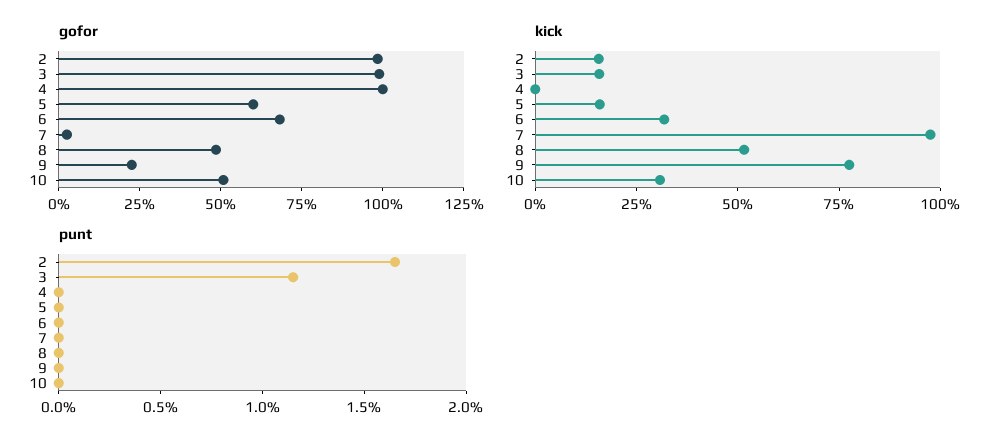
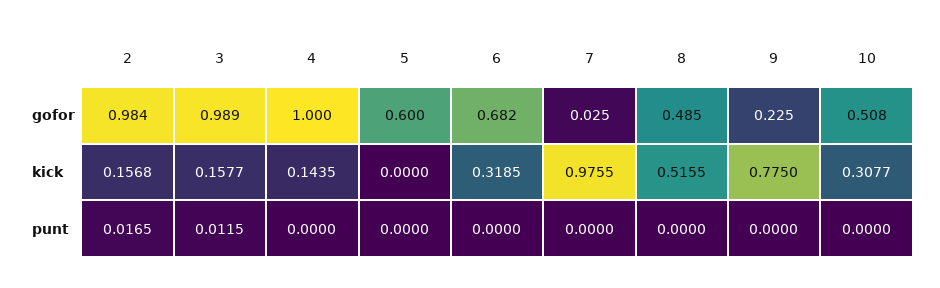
  {
    "gofor": {
      "2": 0.984,
      "3": 0.989,
      "4": 1,
      "5": 0.6,
      "6": 0.682,
      "7": 0.025,
      "8": 0.485,
      "9": 0.225,
      "10": 0.508
    },
    "kick": {
      "2": 0.1568,
      "3": 0.1577,
-     "4": 0,
+     "4": 0.1435,
-     "5": 0.15,
+     "5": 0,
      "6": 0.3185,
      "7": 0.9755,
      "8": 0.5155,
      "9": 0.775,
      "10": 0.3077
    },
    "punt": {
      "2": 0.0165,
      "3": 0.0115,
      "4": 0,
      "5": 0,
      "6": 0,
      "7": 0,
      "8": 0,
      "9": 0,
      "10": 0
    }
  }

